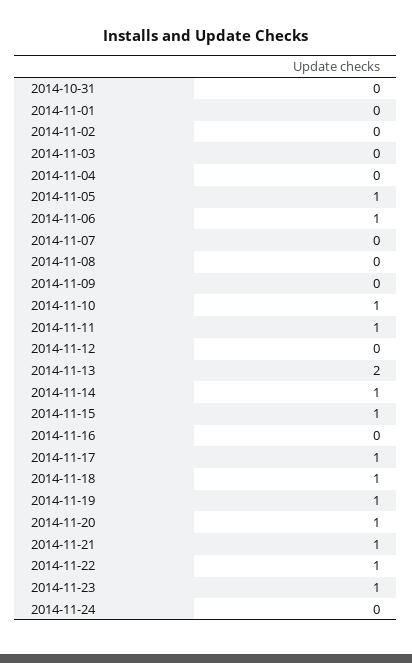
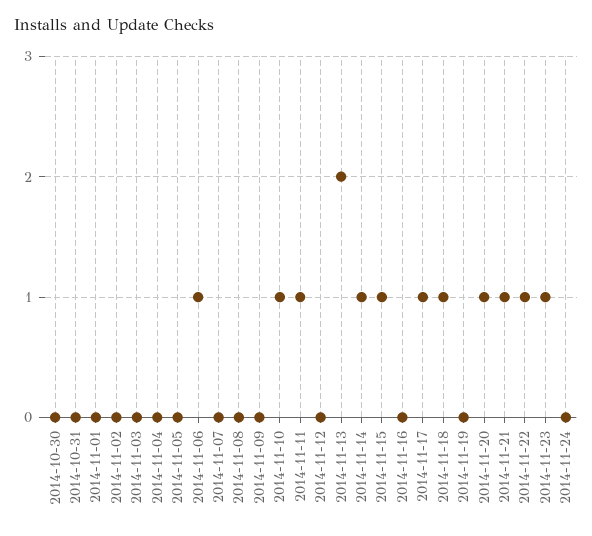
  {
    "2014-10-31": 0,
    "2014-11-01": 0,
    "2014-11-02": 0,
    "2014-11-03": 0,
    "2014-11-04": 0,
-   "2014-11-05": 1,
+   "2014-11-05": 0,
    "2014-11-06": 1,
    "2014-11-07": 0,
    "2014-11-08": 0,
    "2014-11-09": 0,
    "2014-11-10": 1,
    "2014-11-11": 1,
    "2014-11-12": 0,
    "2014-11-13": 2,
    "2014-11-14": 1,
    "2014-11-15": 1,
    "2014-11-16": 0,
    "2014-11-17": 1,
    "2014-11-18": 1,
-   "2014-11-19": 1,
+   "2014-11-19": 0,
    "2014-11-20": 1,
    "2014-11-21": 1,
    "2014-11-22": 1,
    "2014-11-23": 1,
-   "2014-11-24": 0
+   "2014-11-24": 0,
+   "2014-10-30": 0
  }

